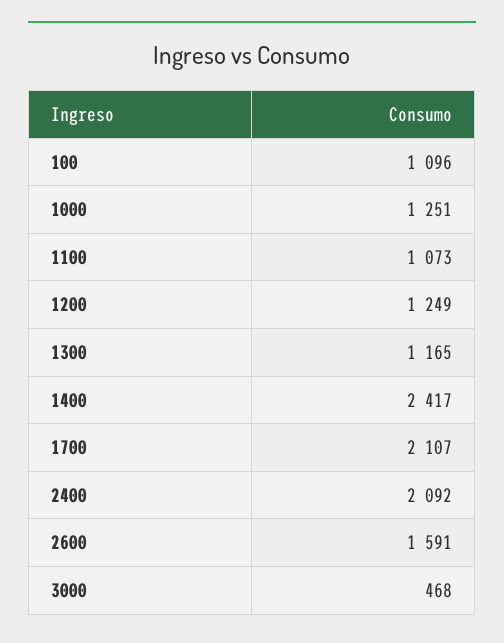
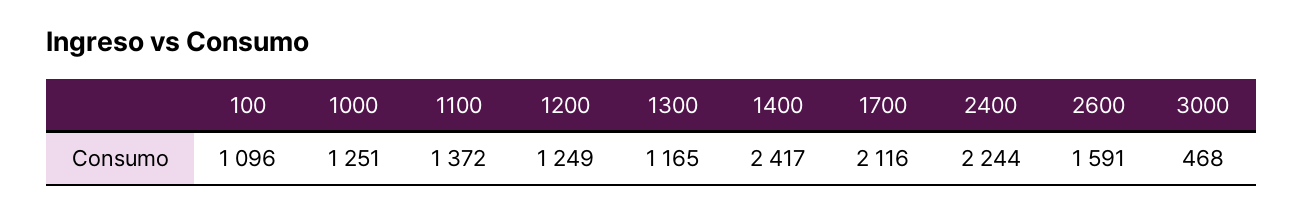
  {
    "100": 1096,
    "1000": 1251,
-   "1100": 1073,
+   "1100": 1372,
    "1200": 1249,
    "1300": 1165,
    "1400": 2417,
-   "1700": 2107,
+   "1700": 2116,
-   "2400": 2092,
+   "2400": 2244,
    "2600": 1591,
    "3000": 468
  }

